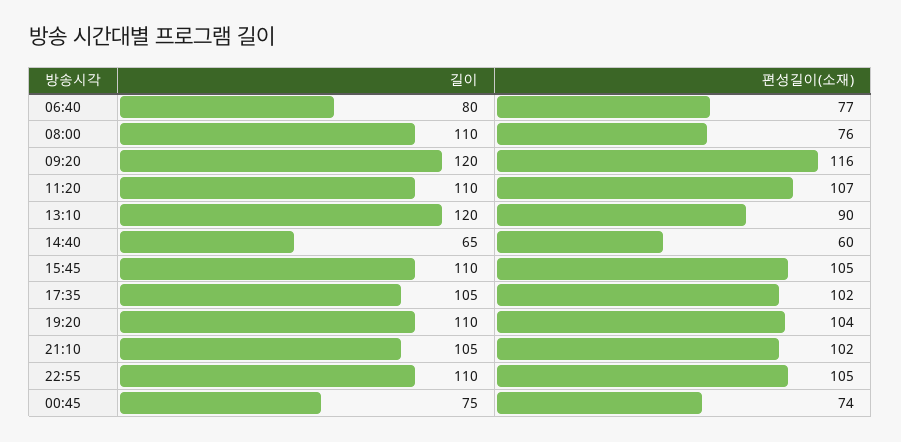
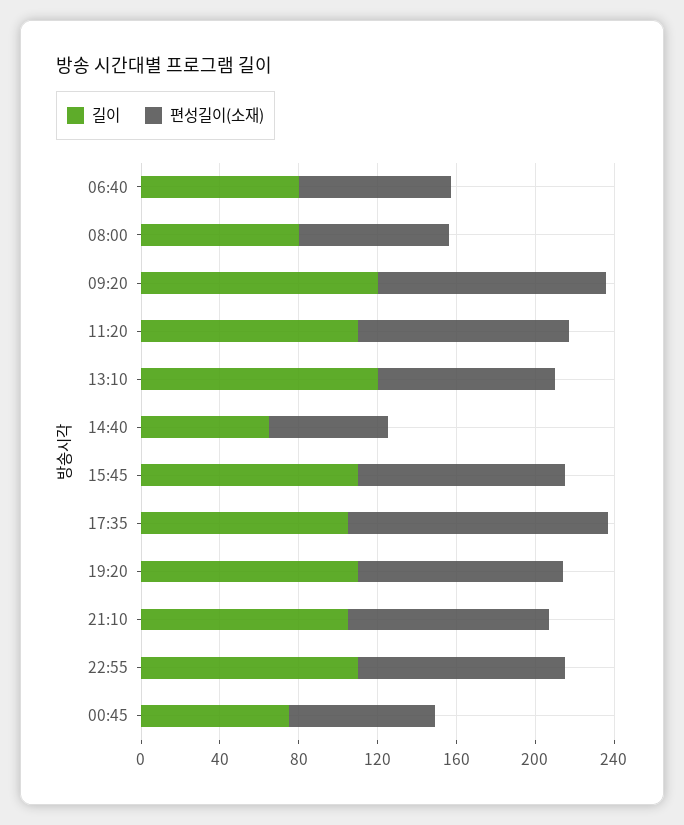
  {
    "길이": {
      "06:40": 80,
-     "08:00": 110,
+     "08:00": 80,
      "09:20": 120,
      "11:20": 110,
      "13:10": 120,
      "14:40": 65,
      "15:45": 110,
      "17:35": 105,
      "19:20": 110,
      "21:10": 105,
      "22:55": 110,
      "00:45": 75
    },
    "편성길이(소재)": {
      "06:40": 77,
      "08:00": 76,
      "09:20": 116,
      "11:20": 107,
      "13:10": 90,
      "14:40": 60,
      "15:45": 105,
-     "17:35": 102,
+     "17:35": 130,
      "19:20": 104,
      "21:10": 102,
      "22:55": 105,
      "00:45": 74
    }
  }

